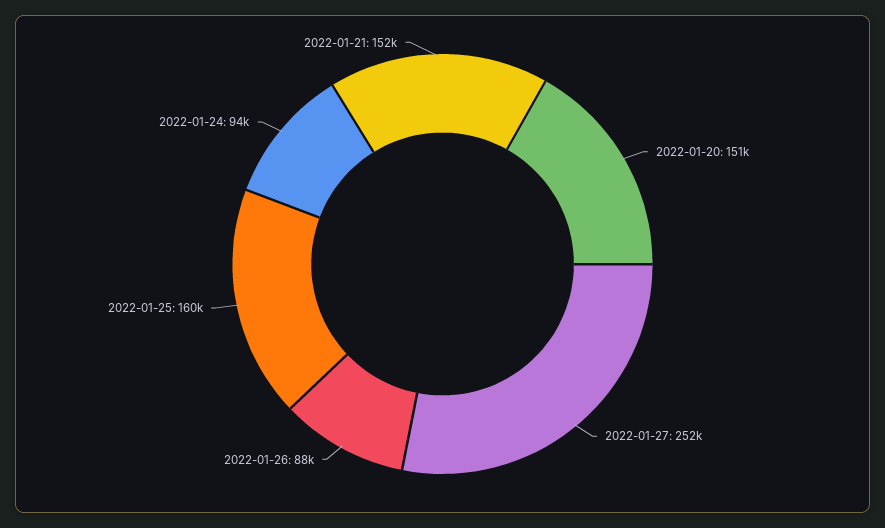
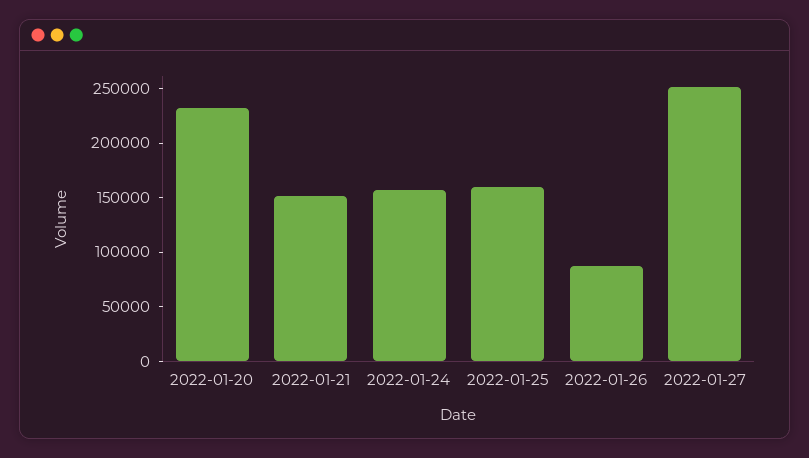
  {
-   "2022-01-20": 151000,
+   "2022-01-20": 230000,
    "2022-01-27": 252000,
    "2022-01-26": 88000,
    "2022-01-25": 160000,
-   "2022-01-24": 94000,
+   "2022-01-24": 160000,
    "2022-01-21": 152000
  }

